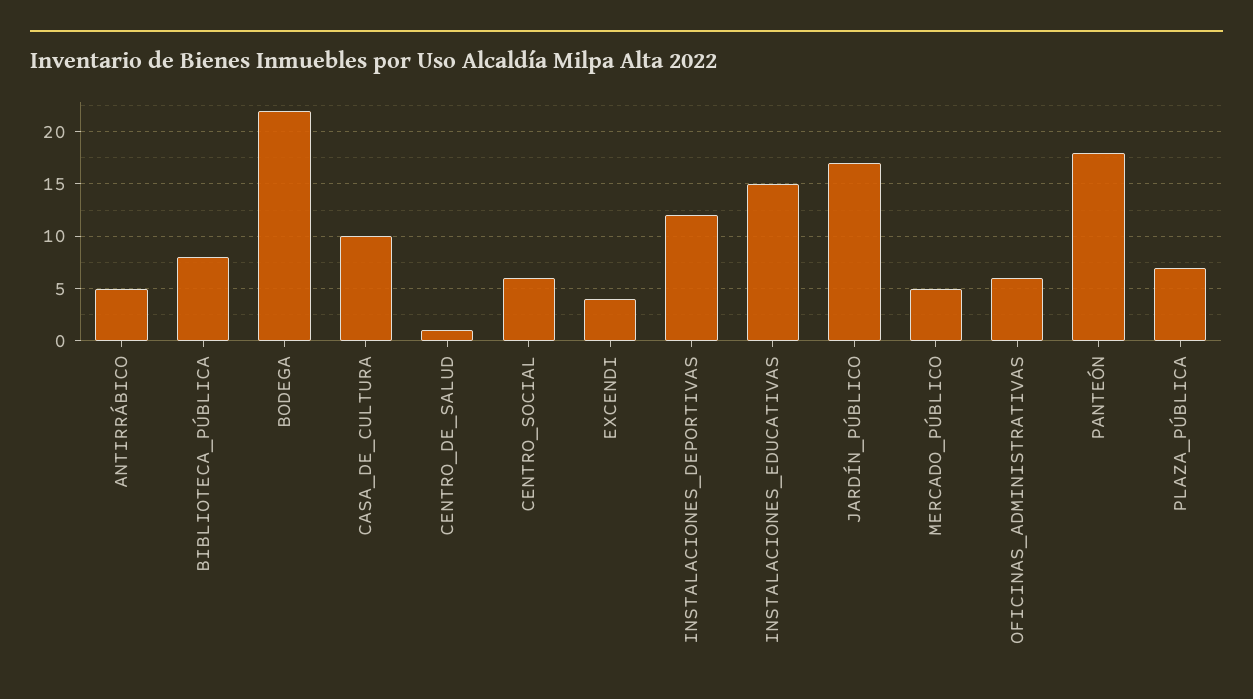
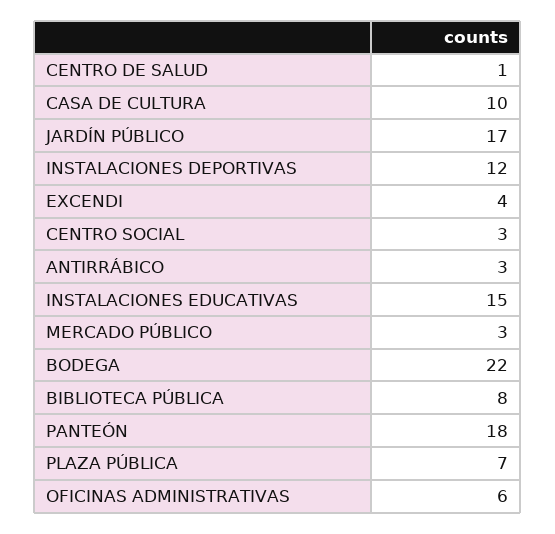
  {
-   "ANTIRRÁBICO": 5,
+   "ANTIRRÁBICO": 3,
    "BIBLIOTECA_PÚBLICA": 8,
    "BODEGA": 22,
    "CASA_DE_CULTURA": 10,
    "CENTRO_DE_SALUD": 1,
-   "CENTRO_SOCIAL": 6,
+   "CENTRO_SOCIAL": 3,
    "EXCENDI": 4,
    "INSTALACIONES_DEPORTIVAS": 12,
    "INSTALACIONES_EDUCATIVAS": 15,
    "JARDÍN_PÚBLICO": 17,
-   "MERCADO_PÚBLICO": 5,
+   "MERCADO_PÚBLICO": 3,
    "OFICINAS_ADMINISTRATIVAS": 6,
    "PANTEÓN": 18,
    "PLAZA_PÚBLICA": 7
  }

